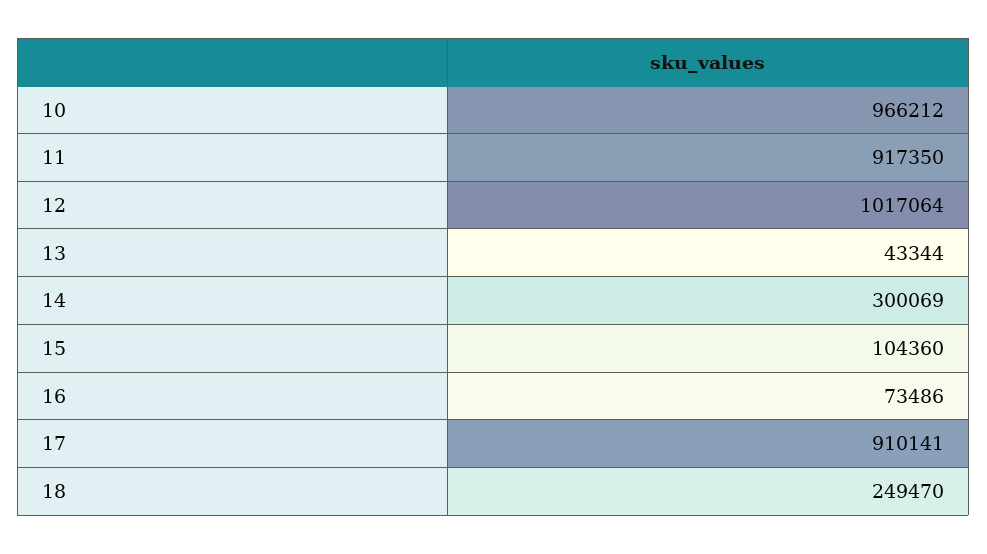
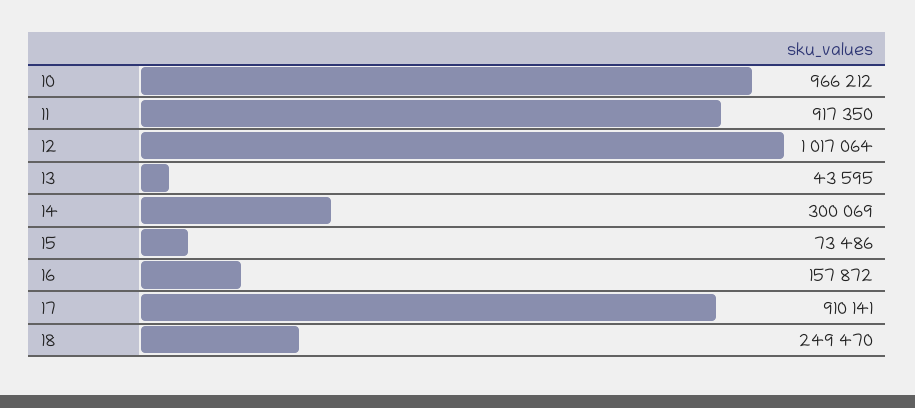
  {
    "10": 966212,
    "11": 917350,
    "12": 1017064,
-   "13": 43344,
+   "13": 43595,
    "14": 300069,
-   "15": 104360,
+   "15": 73486,
-   "16": 73486,
+   "16": 157872,
    "17": 910141,
    "18": 249470
  }

